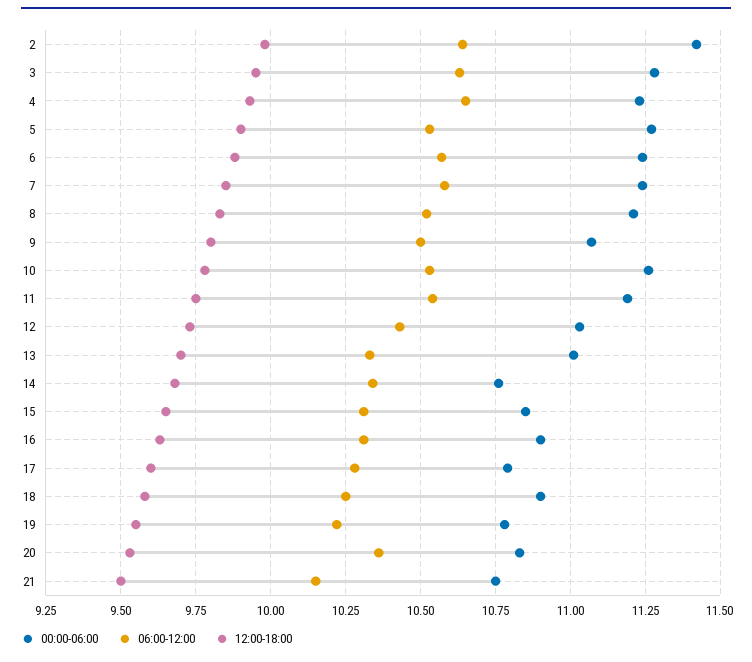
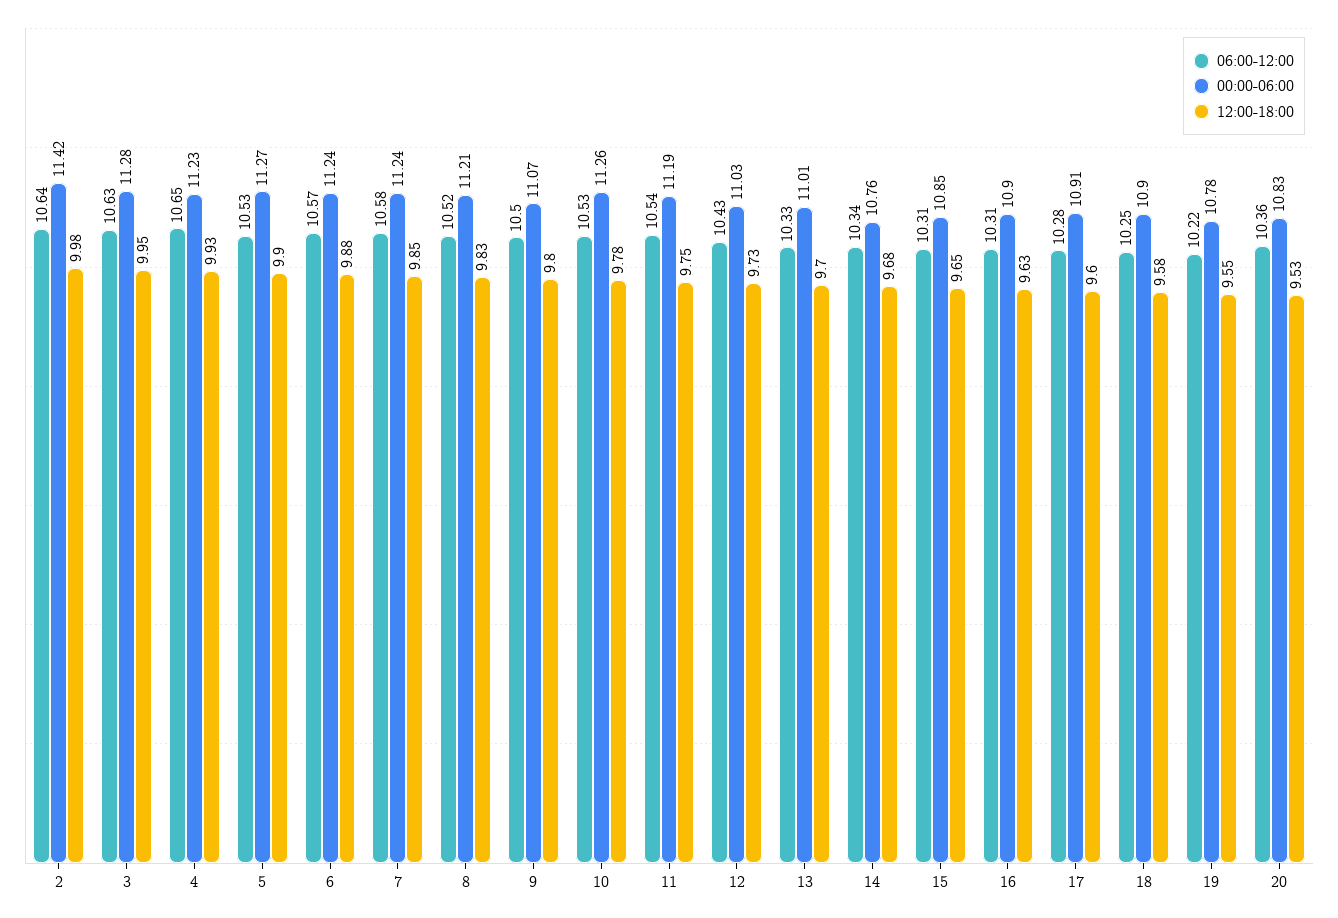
  {
    "00:00-06:00": {
      "2": 11.42,
      "3": 11.28,
      "4": 11.23,
      "5": 11.27,
      "6": 11.24,
      "7": 11.24,
      "8": 11.21,
      "9": 11.07,
      "10": 11.26,
      "11": 11.19,
      "12": 11.03,
      "13": 11.01,
      "14": 10.76,
      "15": 10.85,
      "16": 10.9,
-     "17": 10.8,
+     "17": 10.91,
      "18": 10.9,
      "19": 10.78,
-     "20": 10.83,
+     "20": 10.83
-     "21": 10.75
    },
    "06:00-12:00": {
      "2": 10.64,
      "3": 10.63,
      "4": 10.65,
      "5": 10.53,
      "6": 10.57,
      "7": 10.58,
      "8": 10.52,
      "9": 10.5,
      "10": 10.53,
      "11": 10.54,
      "12": 10.43,
      "13": 10.33,
      "14": 10.34,
      "15": 10.31,
      "16": 10.31,
      "17": 10.28,
      "18": 10.25,
      "19": 10.22,
-     "20": 10.36,
+     "20": 10.36
-     "21": 10.15
    },
    "12:00-18:00": {
      "2": 9.98,
      "3": 9.95,
      "4": 9.93,
      "5": 9.9,
      "6": 9.88,
      "7": 9.85,
      "8": 9.83,
      "9": 9.8,
      "10": 9.78,
      "11": 9.75,
      "12": 9.73,
      "13": 9.7,
      "14": 9.68,
      "15": 9.65,
      "16": 9.63,
      "17": 9.6,
      "18": 9.58,
      "19": 9.55,
-     "20": 9.53,
+     "20": 9.53
-     "21": 9.5
    }
  }

